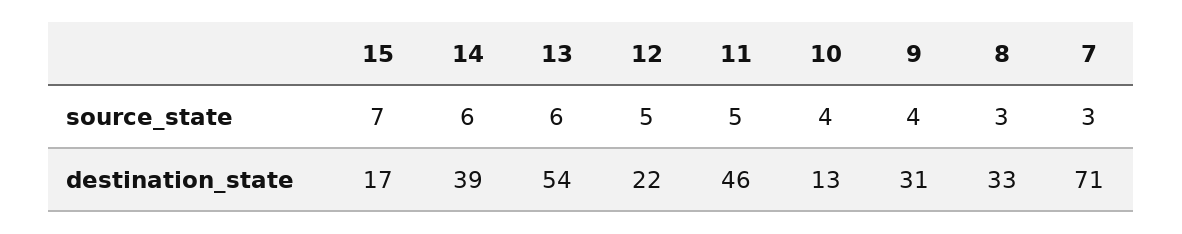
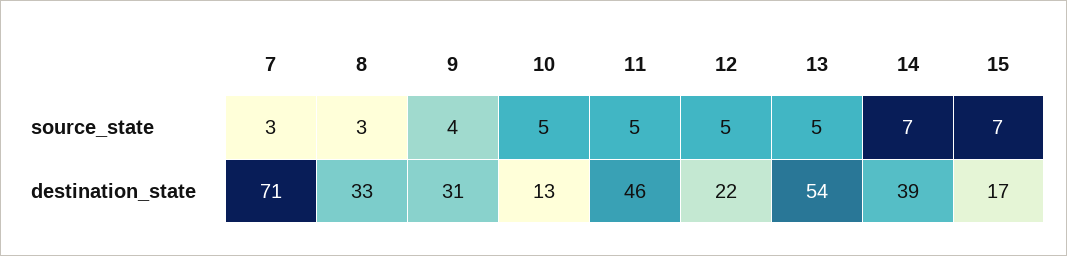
  {
    "15": {
      "source_state": 7,
      "destination_state": 17
    },
    "14": {
-     "source_state": 6,
+     "source_state": 7,
      "destination_state": 39
    },
    "13": {
-     "source_state": 6,
+     "source_state": 5,
      "destination_state": 54
    },
    "12": {
      "source_state": 5,
      "destination_state": 22
    },
    "11": {
      "source_state": 5,
      "destination_state": 46
    },
    "10": {
-     "source_state": 4,
+     "source_state": 5,
      "destination_state": 13
    },
    "9": {
      "source_state": 4,
      "destination_state": 31
    },
    "8": {
      "source_state": 3,
      "destination_state": 33
    },
    "7": {
      "source_state": 3,
      "destination_state": 71
    }
  }

